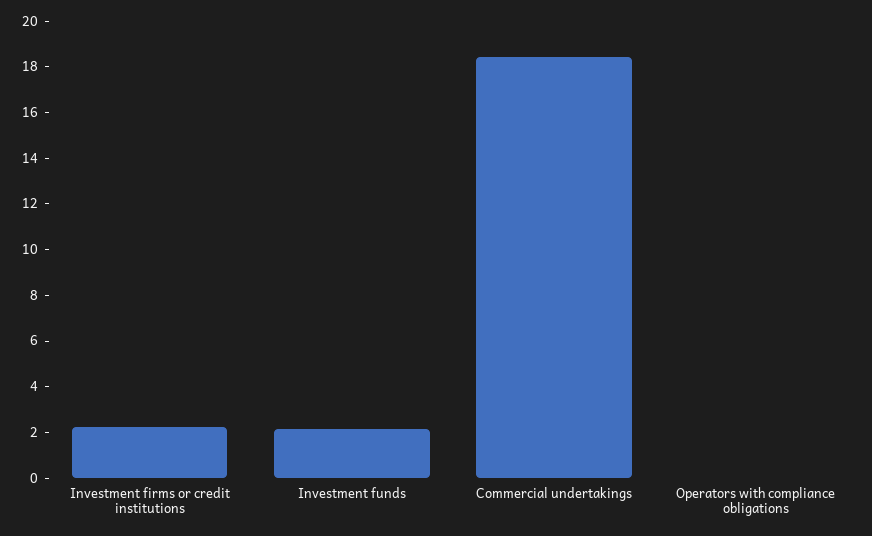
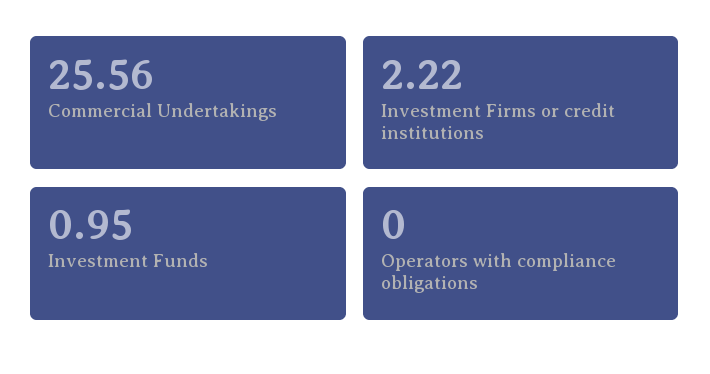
  {
    "Investment firms or credit institutions": 2.22,
-   "Investment funds": 2,
+   "Investment funds": 0.95,
-   "Commercial undertakings": 18.5,
+   "Commercial undertakings": 25.56,
    "Operators with compliance obligations": 0
  }

